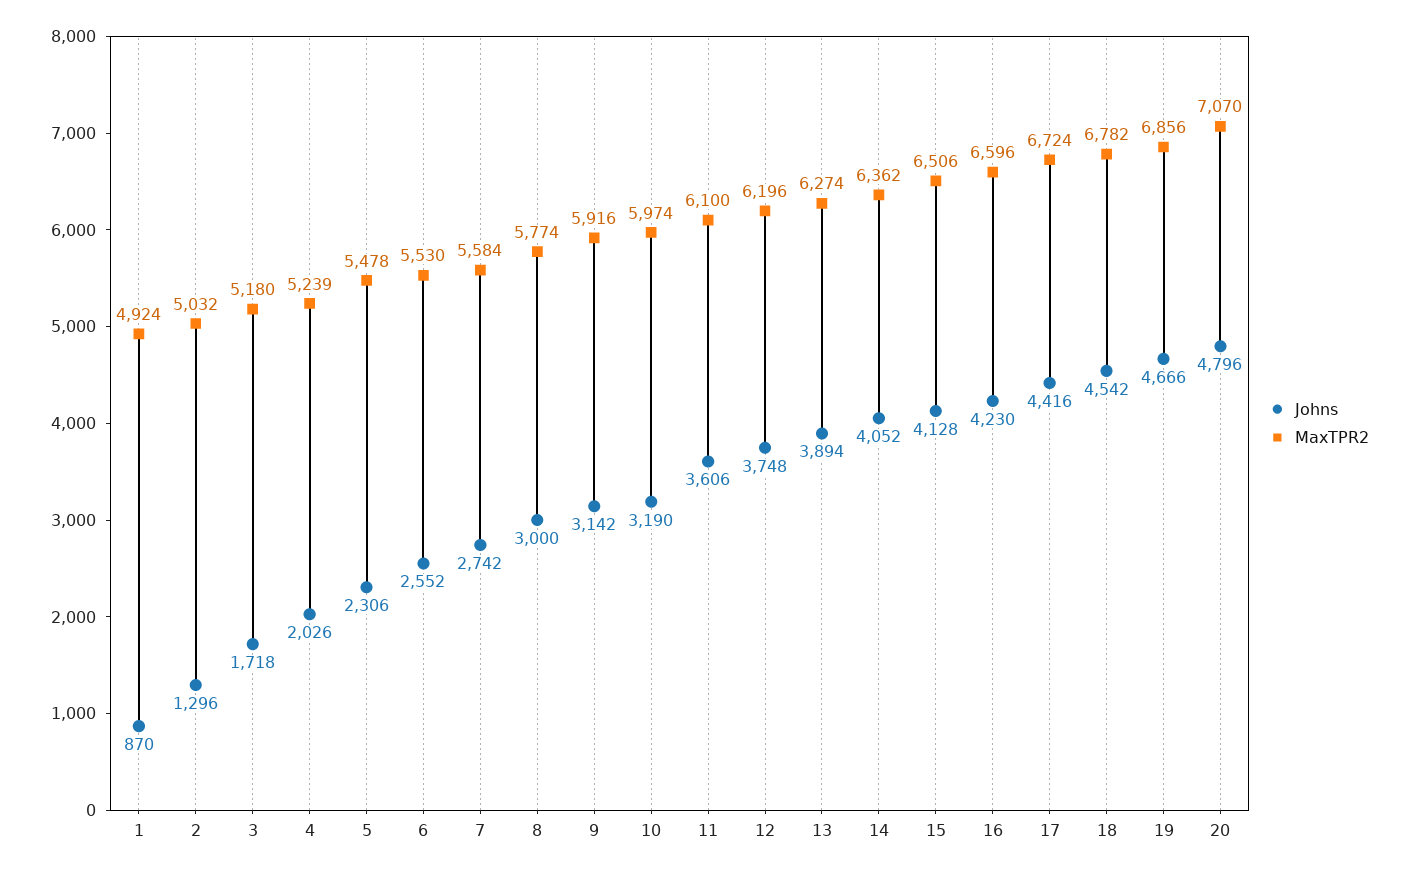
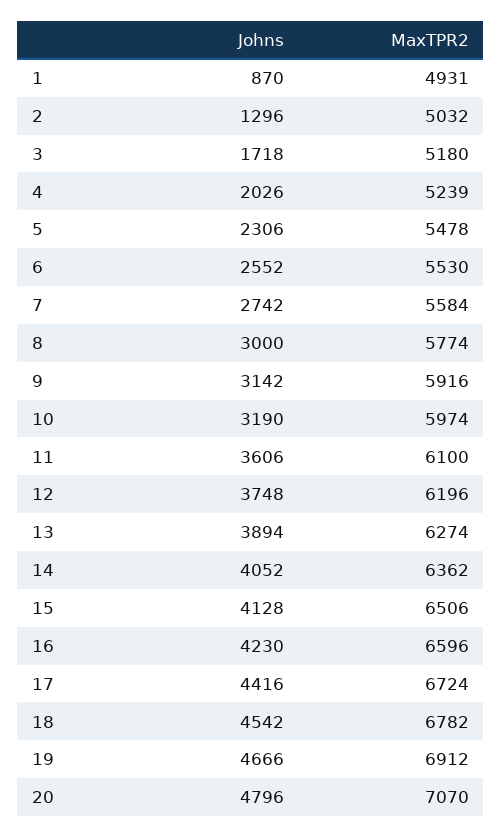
  {
    "Johns": {
      "1": 870,
      "2": 1296,
      "3": 1718,
      "4": 2026,
      "5": 2306,
      "6": 2552,
      "7": 2742,
      "8": 3000,
      "9": 3142,
      "10": 3190,
      "11": 3606,
      "12": 3748,
      "13": 3894,
      "14": 4052,
      "15": 4128,
      "16": 4230,
      "17": 4416,
      "18": 4542,
      "19": 4666,
      "20": 4796
    },
    "MaxTPR2": {
-     "1": 4924,
+     "1": 4931,
      "2": 5032,
      "3": 5180,
      "4": 5239,
      "5": 5478,
      "6": 5530,
      "7": 5584,
      "8": 5774,
      "9": 5916,
      "10": 5974,
      "11": 6100,
      "12": 6196,
      "13": 6274,
      "14": 6362,
      "15": 6506,
      "16": 6596,
      "17": 6724,
      "18": 6782,
-     "19": 6856,
+     "19": 6912,
      "20": 7070
    }
  }

